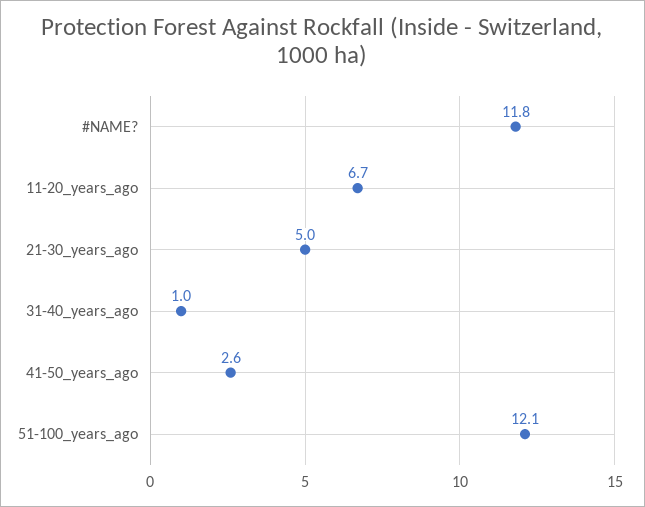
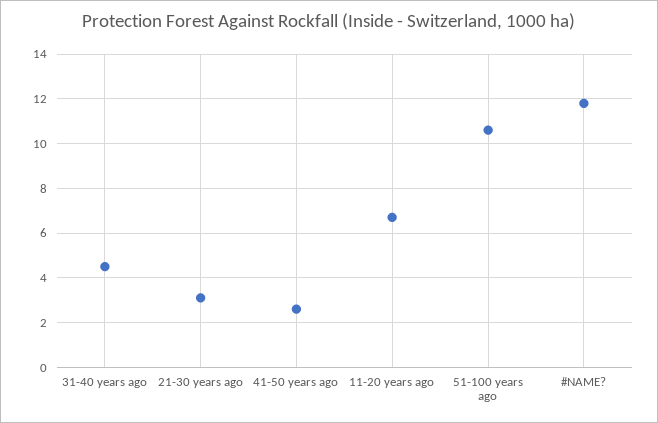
  {
    "#NAME?": 11.8,
    "11-20_years_ago": 6.7,
-   "21-30_years_ago": 5,
+   "21-30_years_ago": 3,
-   "31-40_years_ago": 1,
+   "31-40_years_ago": 4.5,
    "41-50_years_ago": 2.6,
-   "51-100_years_ago": 12.1
+   "51-100_years_ago": 10.5
  }

